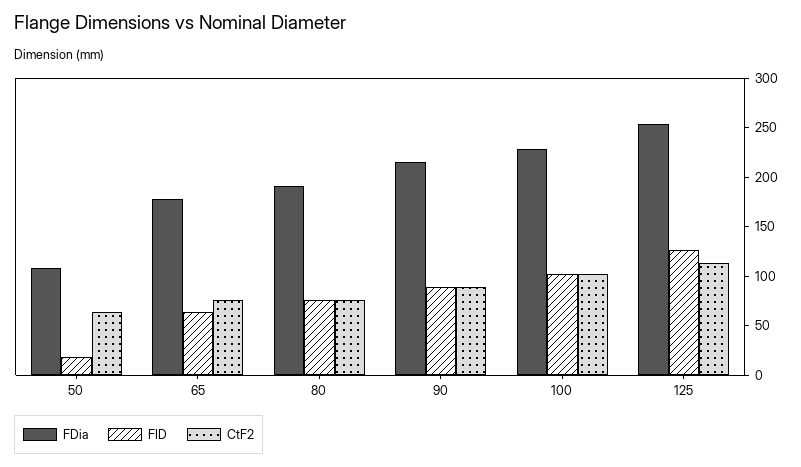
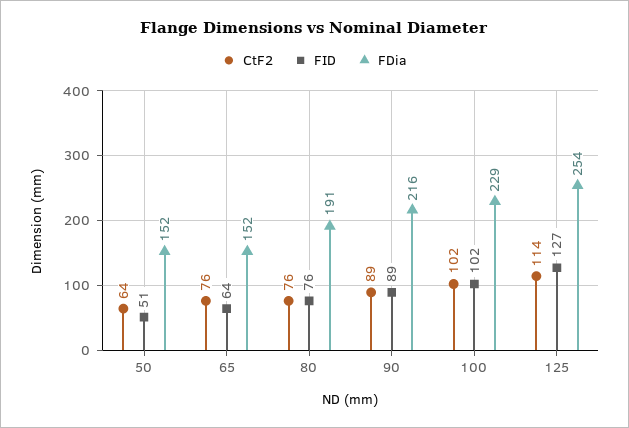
  {
    "FDia": {
-     "50": 110,
+     "50": 152,
-     "65": 180,
+     "65": 152,
      "80": 191,
      "90": 216,
      "100": 229,
      "125": 254
    },
    "FID": {
-     "50": 20,
+     "50": 51,
      "65": 64,
      "80": 76,
      "90": 89,
      "100": 102,
      "125": 127
    },
    "CtF2": {
      "50": 64,
      "65": 76,
      "80": 76,
      "90": 89,
      "100": 102,
      "125": 114
    }
  }

